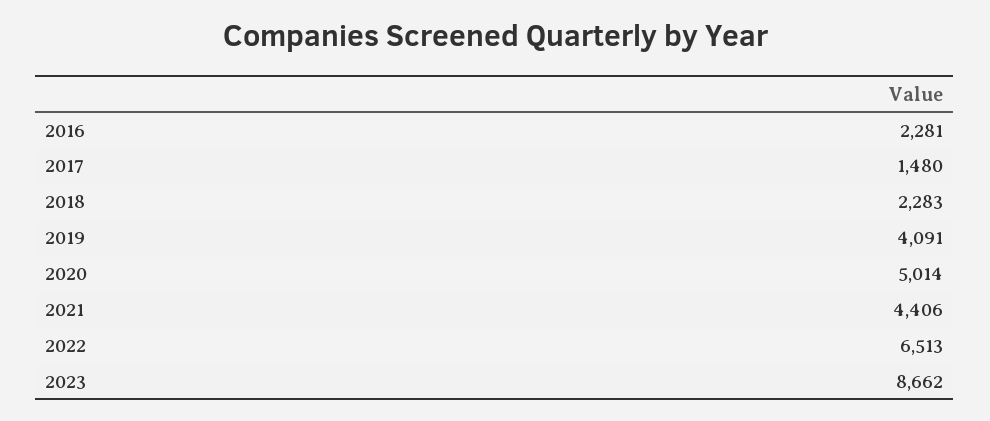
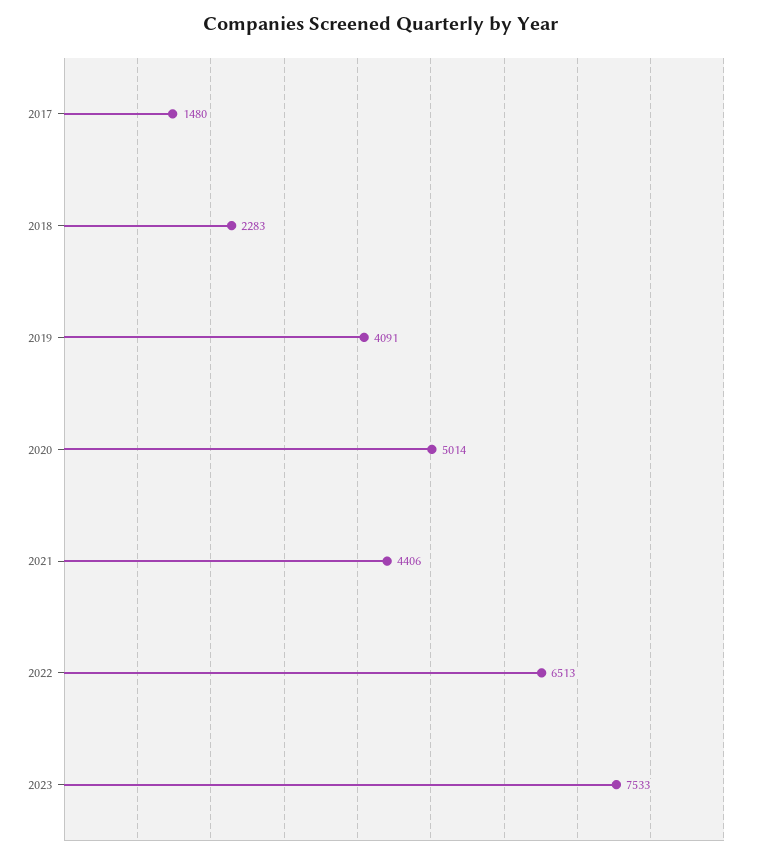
  {
-   "2016": 2281,
    "2017": 1480,
    "2018": 2283,
    "2019": 4091,
    "2020": 5014,
    "2021": 4406,
    "2022": 6513,
-   "2023": 8662
+   "2023": 7533
  }

